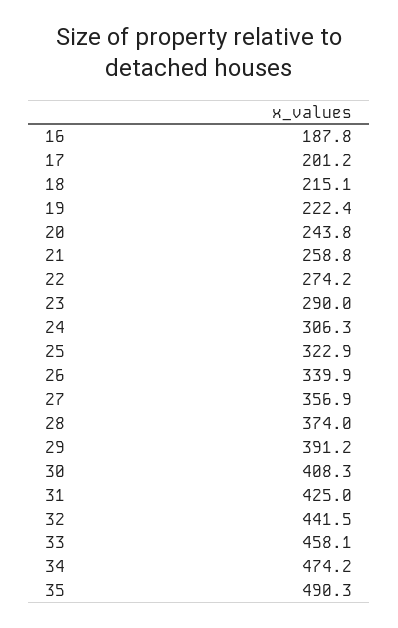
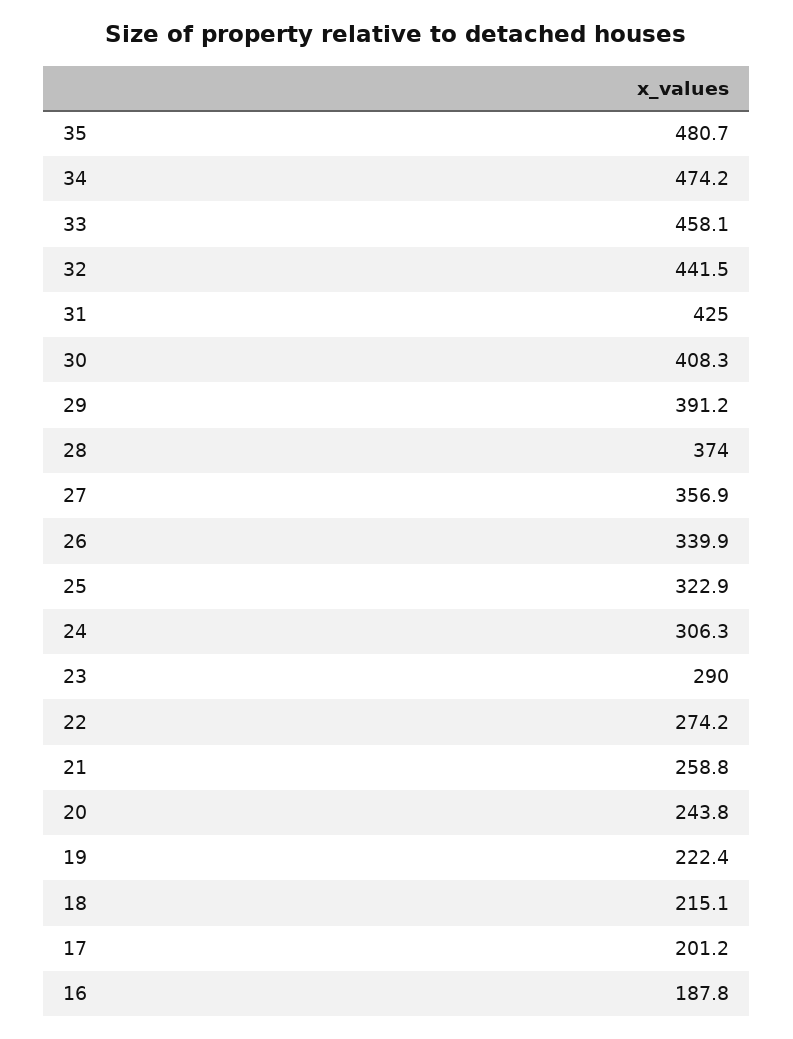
  {
    "16": 187.8,
    "17": 201.2,
    "18": 215.1,
    "19": 222.4,
    "20": 243.8,
    "21": 258.8,
    "22": 274.2,
    "23": 290,
    "24": 306.3,
    "25": 322.9,
    "26": 339.9,
    "27": 356.9,
    "28": 374,
    "29": 391.2,
    "30": 408.3,
    "31": 425,
    "32": 441.5,
    "33": 458.1,
    "34": 474.2,
-   "35": 490.3
+   "35": 480.7
  }

